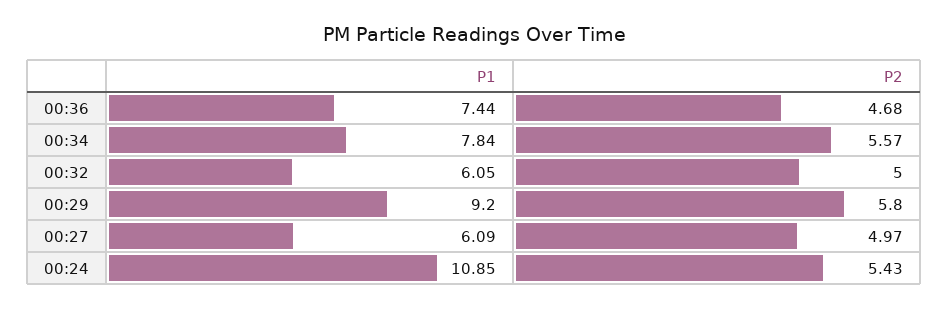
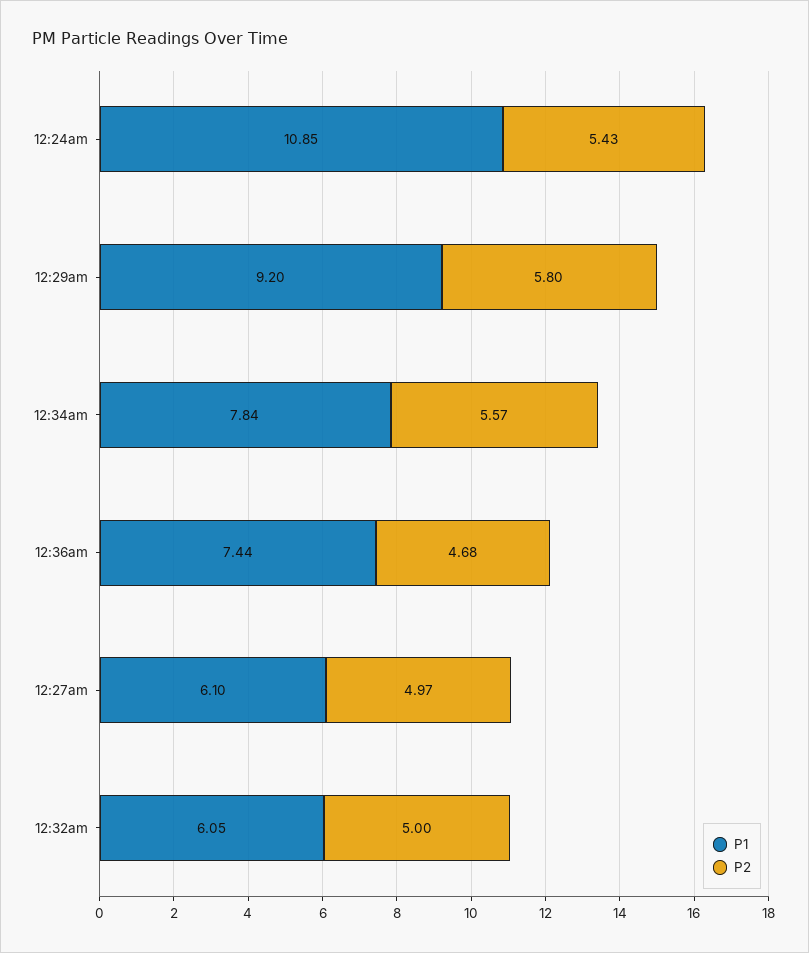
  {
    "P1": {
      "00:36": 7.44,
      "00:34": 7.84,
      "00:32": 6.05,
      "00:29": 9.2,
-     "00:27": 6.09,
+     "00:27": 6.1,
      "00:24": 10.85
    },
    "P2": {
      "00:36": 4.68,
      "00:34": 5.57,
      "00:32": 5,
      "00:29": 5.8,
      "00:27": 4.97,
      "00:24": 5.43
    }
  }

